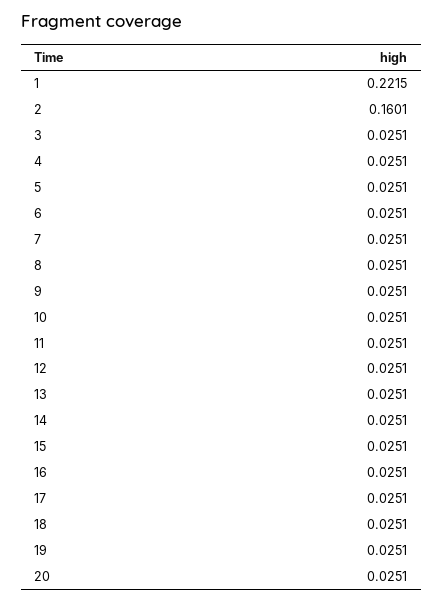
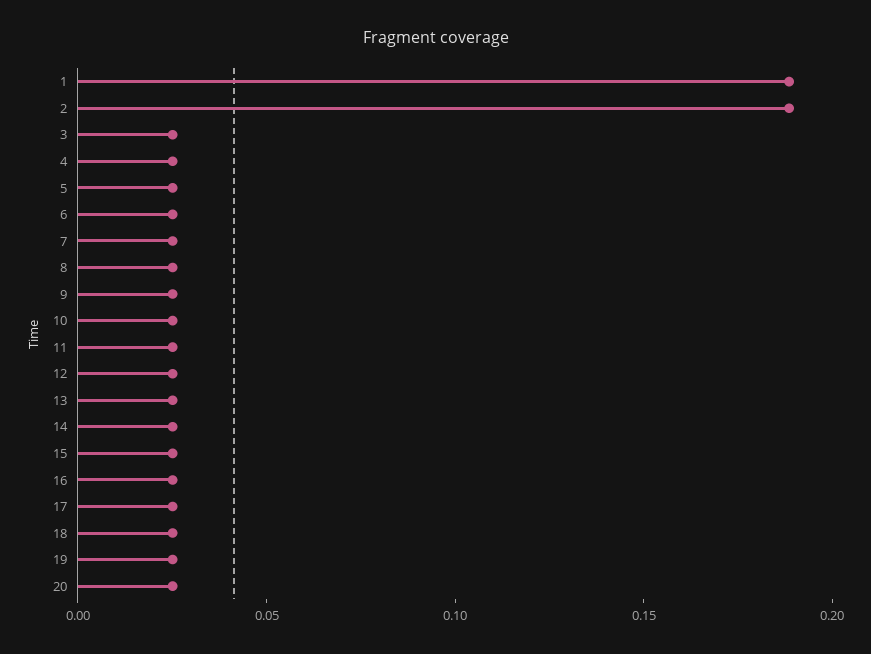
  {
-   "1": 0.2215,
+   "1": 0.19,
-   "2": 0.1601,
+   "2": 0.19,
    "3": 0.0251,
    "4": 0.0251,
    "5": 0.0251,
    "6": 0.0251,
    "7": 0.0251,
    "8": 0.0251,
    "9": 0.0251,
    "10": 0.0251,
    "11": 0.0251,
    "12": 0.0251,
    "13": 0.0251,
    "14": 0.0251,
    "15": 0.0251,
    "16": 0.0251,
    "17": 0.0251,
    "18": 0.0251,
    "19": 0.0251,
    "20": 0.0251
  }

